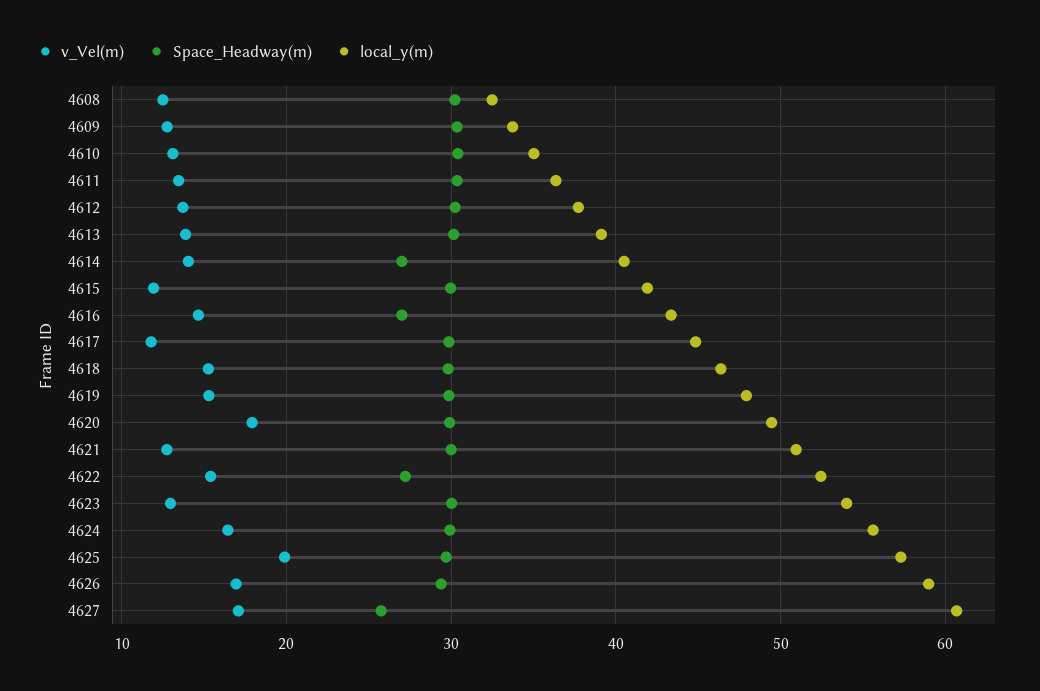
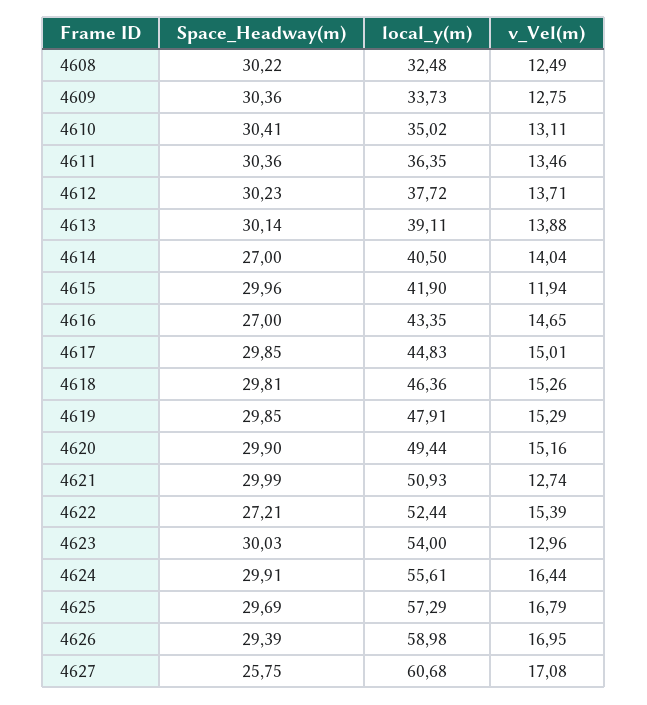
  {
    "v_Vel(m)": {
      "4608": 12.49,
      "4609": 12.75,
      "4610": 13.11,
      "4611": 13.46,
      "4612": 13.71,
      "4613": 13.88,
      "4614": 14.04,
      "4615": 11.94,
      "4616": 14.65,
-     "4617": 12,
+     "4617": 15.01,
      "4618": 15.26,
      "4619": 15.29,
-     "4620": 18,
+     "4620": 15.16,
      "4621": 12.74,
      "4622": 15.39,
      "4623": 12.96,
      "4624": 16.44,
-     "4625": 20,
+     "4625": 16.79,
      "4626": 16.95,
      "4627": 17.08
    },
    "Space_Headway(m)": {
      "4608": 30.22,
      "4609": 30.36,
      "4610": 30.41,
      "4611": 30.36,
      "4612": 30.23,
      "4613": 30.14,
      "4614": 27,
      "4615": 29.96,
      "4616": 27,
      "4617": 29.85,
      "4618": 29.81,
      "4619": 29.85,
      "4620": 29.9,
      "4621": 29.99,
      "4622": 27.21,
      "4623": 30.03,
      "4624": 29.91,
      "4625": 29.69,
      "4626": 29.39,
      "4627": 25.75
    },
    "local_y(m)": {
      "4608": 32.48,
      "4609": 33.73,
      "4610": 35.02,
      "4611": 36.35,
      "4612": 37.72,
      "4613": 39.11,
      "4614": 40.5,
      "4615": 41.9,
      "4616": 43.35,
      "4617": 44.83,
      "4618": 46.36,
      "4619": 47.91,
      "4620": 49.44,
      "4621": 50.93,
      "4622": 52.44,
      "4623": 54,
      "4624": 55.61,
      "4625": 57.29,
      "4626": 58.98,
      "4627": 60.68
    }
  }

